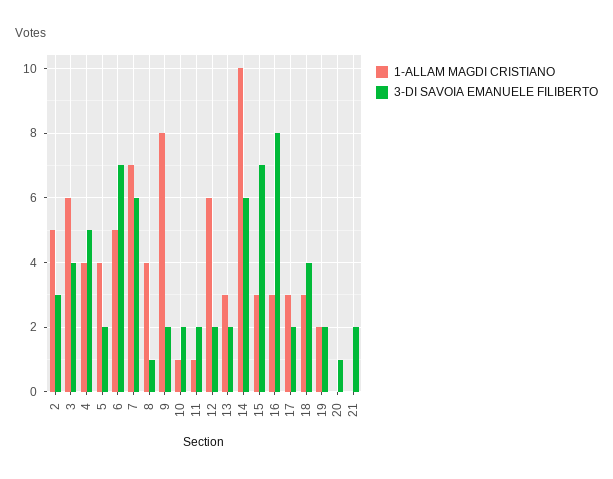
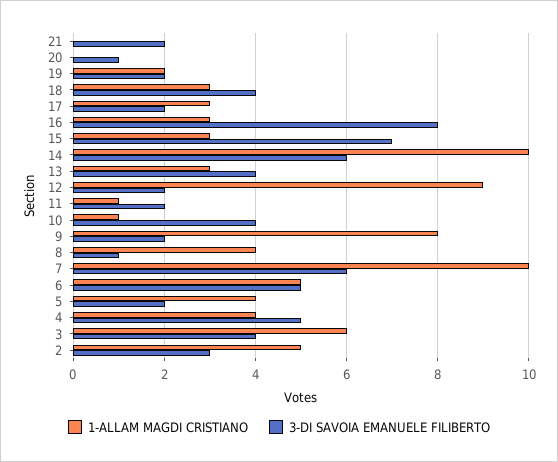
  {
    "1-ALLAM MAGDI CRISTIANO": {
      "2": 5,
      "3": 6,
      "4": 4,
      "5": 4,
      "6": 5,
-     "7": 7,
+     "7": 10,
      "8": 4,
      "9": 8,
      "10": 1,
      "11": 1,
-     "12": 6,
+     "12": 9,
      "13": 3,
      "14": 10,
      "15": 3,
      "16": 3,
      "17": 3,
      "18": 3,
      "19": 2,
      "20": 0,
      "21": 0
    },
    "3-DI SAVOIA EMANUELE FILIBERTO": {
      "2": 3,
      "3": 4,
      "4": 5,
      "5": 2,
-     "6": 7,
+     "6": 5,
      "7": 6,
      "8": 1,
      "9": 2,
-     "10": 2,
+     "10": 4,
      "11": 2,
      "12": 2,
-     "13": 2,
+     "13": 4,
      "14": 6,
      "15": 7,
      "16": 8,
      "17": 2,
      "18": 4,
      "19": 2,
      "20": 1,
      "21": 2
    }
  }

